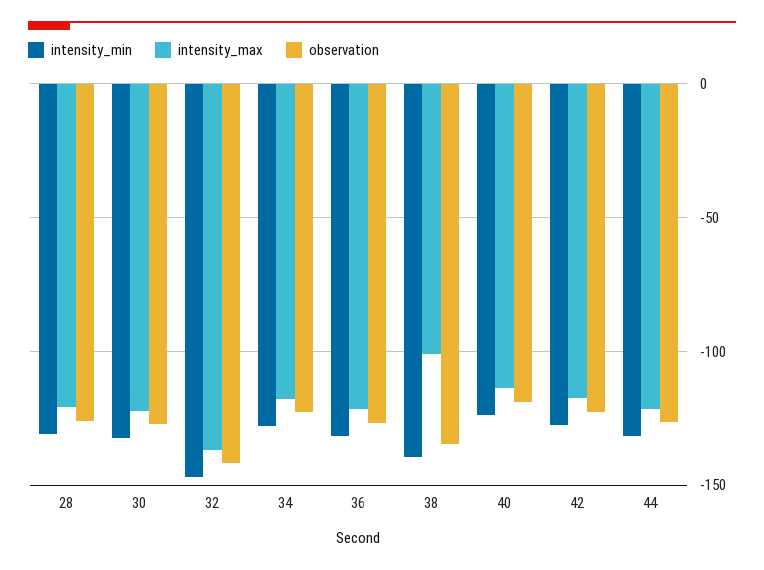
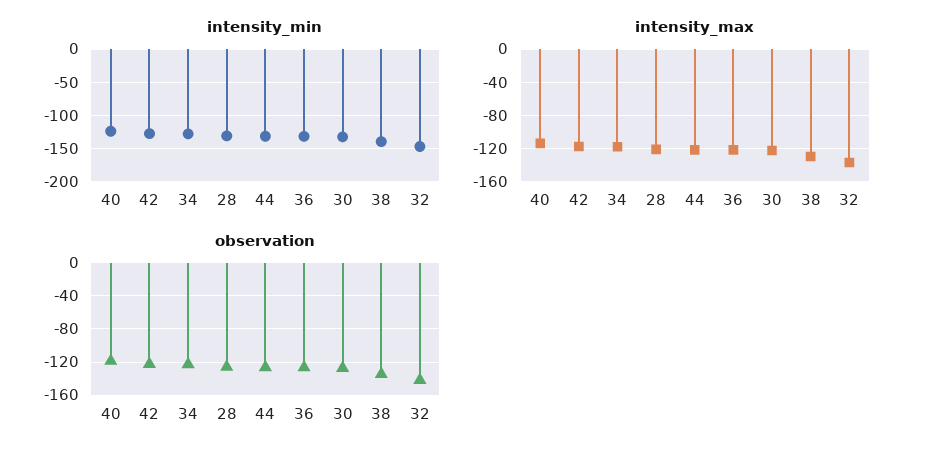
  {
    "intensity_min": {
      "28": -130,
      "30": -130,
      "32": -145,
      "34": -130,
      "36": -130,
      "38": -140,
      "40": -125,
      "42": -130,
      "44": -130
    },
    "intensity_max": {
      "28": -120,
      "30": -120,
      "32": -135,
      "34": -120,
      "36": -120,
-     "38": -100,
+     "38": -130,
      "40": -115,
      "42": -120,
      "44": -120
    },
    "observation": {
      "28": -125,
      "30": -125,
      "32": -140,
      "34": -125,
      "36": -125,
      "38": -135,
      "40": -120,
      "42": -125,
      "44": -125
    }
  }

